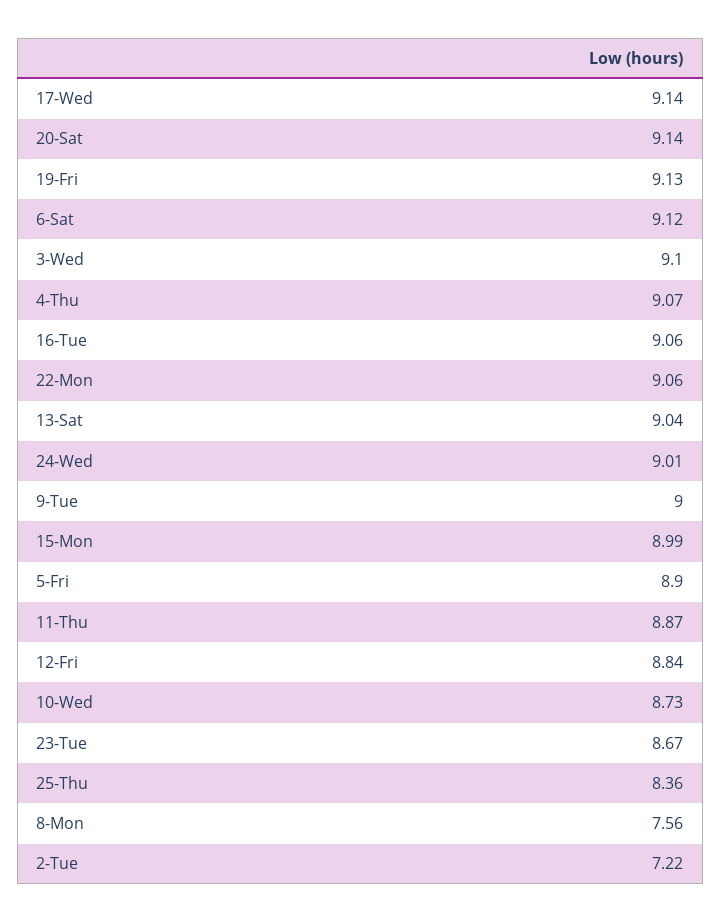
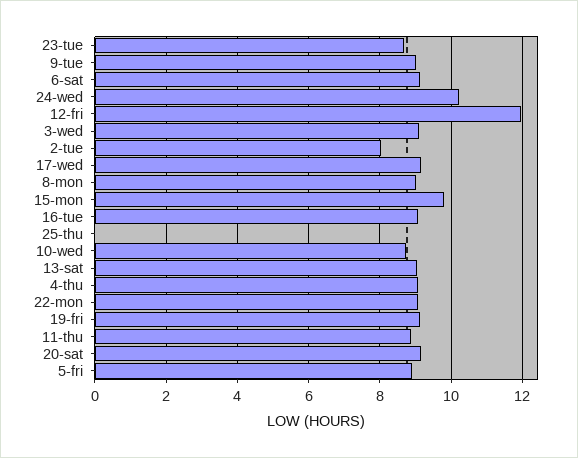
  {
    "17-Wed": 9.14,
    "20-Sat": 9.14,
    "19-Fri": 9.13,
    "6-Sat": 9.12,
    "3-Wed": 9.1,
    "4-Thu": 9.07,
    "16-Tue": 9.06,
    "22-Mon": 9.06,
    "13-Sat": 9.04,
-   "24-Wed": 9.01,
+   "24-Wed": 10.2,
    "9-Tue": 9,
-   "15-Mon": 8.99,
+   "15-Mon": 9.8,
    "5-Fri": 8.9,
    "11-Thu": 8.87,
-   "12-Fri": 8.84,
+   "12-Fri": 12,
    "10-Wed": 8.73,
    "23-Tue": 8.67,
-   "25-Thu": 8.36,
+   "25-Thu": 0,
-   "8-Mon": 7.56,
+   "8-Mon": 9,
-   "2-Tue": 7.22
+   "2-Tue": 8
  }

